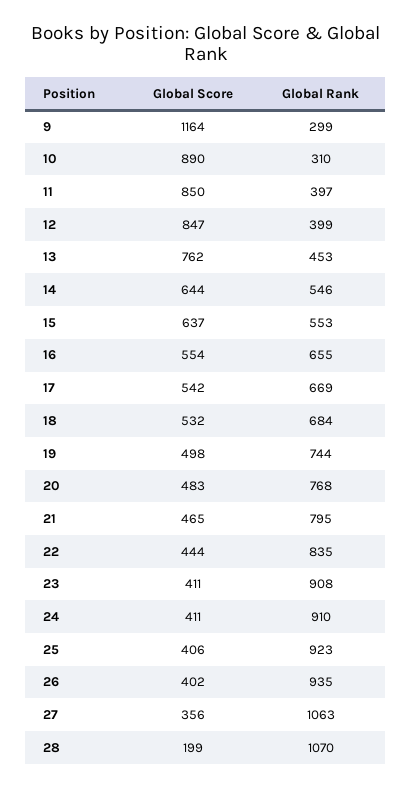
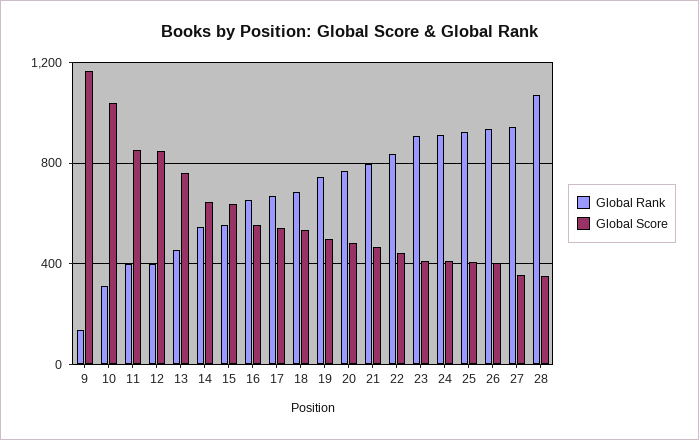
  {
    "Global Score": {
      "9": 1164,
-     "10": 890,
+     "10": 1050,
      "11": 850,
      "12": 847,
      "13": 762,
      "14": 644,
      "15": 637,
      "16": 554,
      "17": 542,
      "18": 532,
      "19": 498,
      "20": 483,
      "21": 465,
      "22": 444,
      "23": 411,
      "24": 411,
      "25": 406,
      "26": 402,
      "27": 356,
-     "28": 199
+     "28": 350
    },
    "Global Rank": {
-     "9": 299,
+     "9": 150,
      "10": 310,
      "11": 397,
      "12": 399,
      "13": 453,
      "14": 546,
      "15": 553,
      "16": 655,
      "17": 669,
      "18": 684,
      "19": 744,
      "20": 768,
      "21": 795,
      "22": 835,
      "23": 908,
      "24": 910,
      "25": 923,
      "26": 935,
-     "27": 1063,
+     "27": 950,
      "28": 1070
    }
  }

